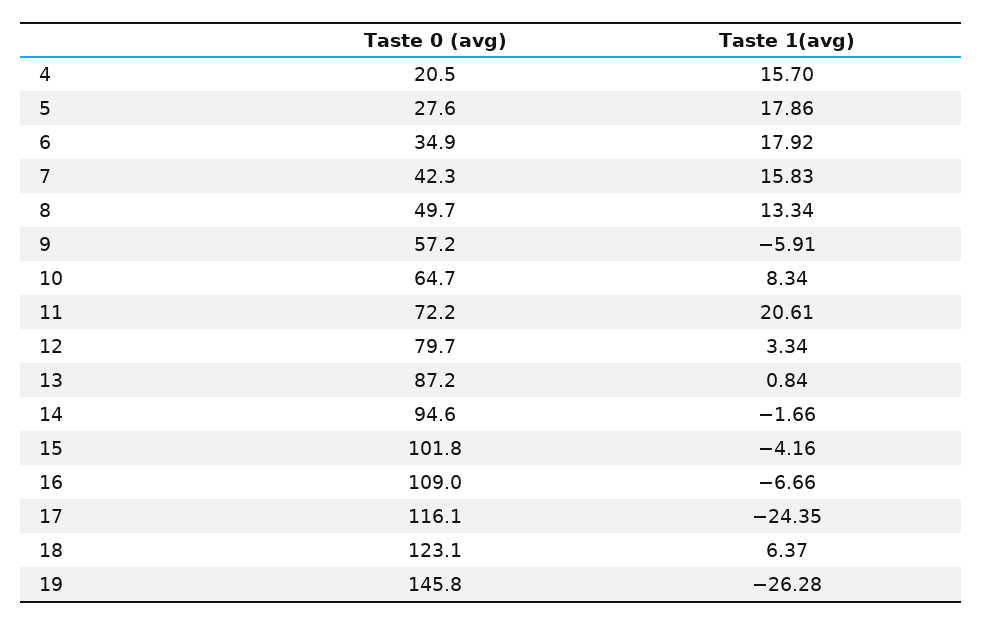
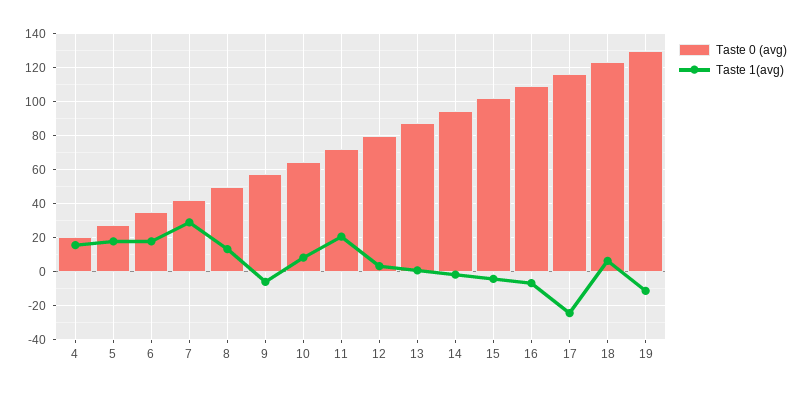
  {
    "Taste 0 (avg)": {
      "4": 20.5,
      "5": 27.6,
      "6": 34.9,
      "7": 42.3,
      "8": 49.7,
      "9": 57.2,
      "10": 64.7,
      "11": 72.2,
      "12": 79.7,
      "13": 87.2,
      "14": 94.6,
      "15": 101.8,
      "16": 109,
      "17": 116.1,
      "18": 123.1,
-     "19": 145.8
+     "19": 130
    },
    "Taste 1(avg)": {
      "4": 15.7,
      "5": 17.86,
      "6": 17.92,
-     "7": 15.83,
+     "7": 30,
      "8": 13.34,
      "9": -5.91,
      "10": 8.34,
      "11": 20.61,
      "12": 3.34,
      "13": 0.84,
      "14": -1.66,
      "15": -4.16,
      "16": -6.66,
      "17": -24.35,
      "18": 6.37,
-     "19": -26.28
+     "19": -10
    }
  }

